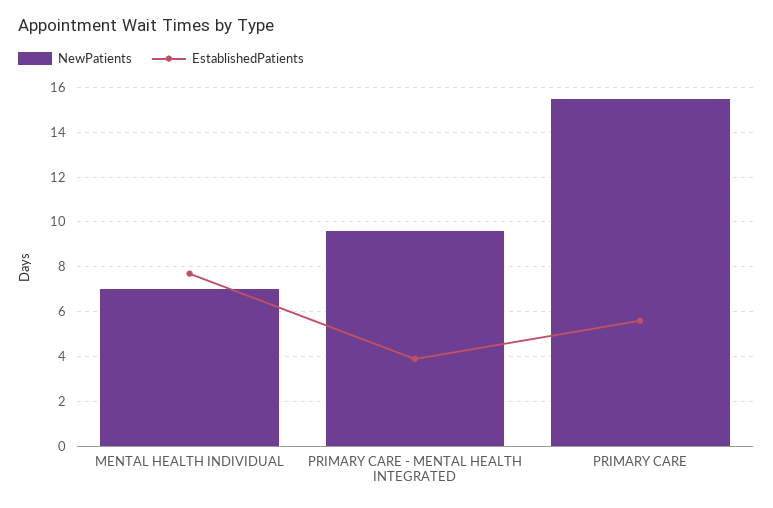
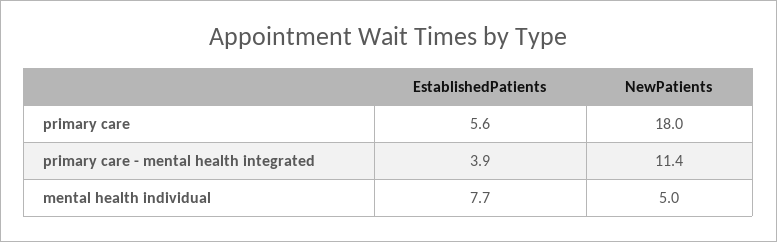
  {
    "NewPatients": {
-     "MENTAL HEALTH INDIVIDUAL": 7,
+     "MENTAL HEALTH INDIVIDUAL": 5,
-     "PRIMARY CARE - MENTAL HEALTH INTEGRATED": 9.5,
+     "PRIMARY CARE - MENTAL HEALTH INTEGRATED": 11.4,
-     "PRIMARY CARE": 15.5
+     "PRIMARY CARE": 18
    },
    "EstablishedPatients": {
      "MENTAL HEALTH INDIVIDUAL": 7.7,
      "PRIMARY CARE - MENTAL HEALTH INTEGRATED": 3.9,
      "PRIMARY CARE": 5.6
    }
  }

